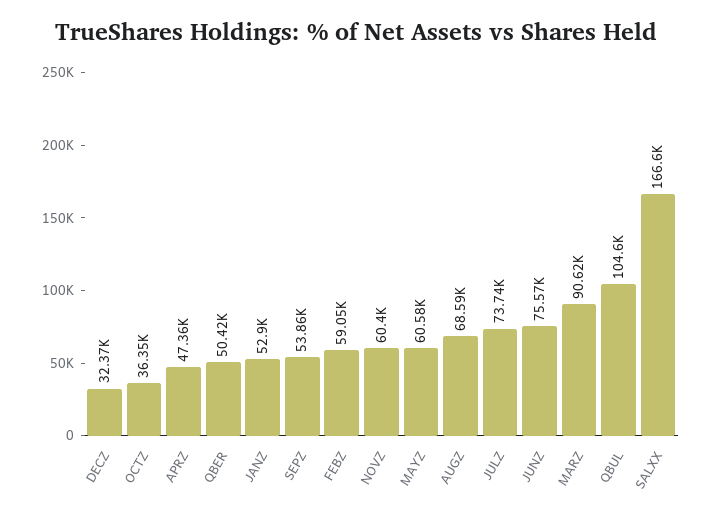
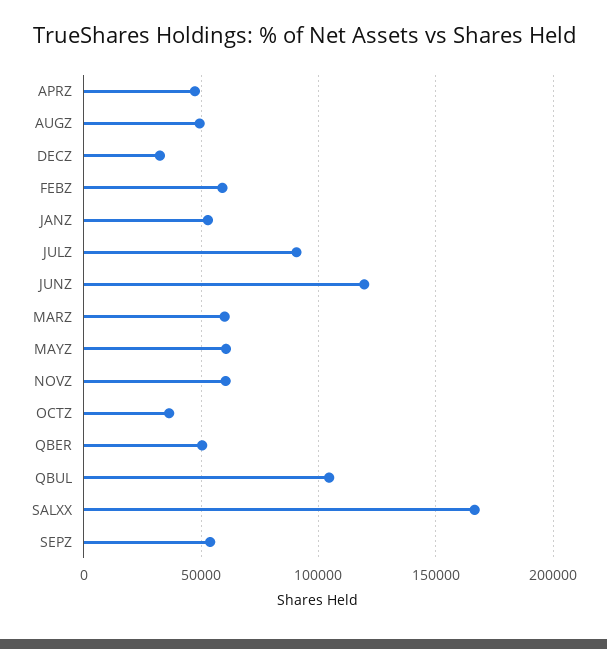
  {
    "DECZ": 32370,
    "OCTZ": 36350,
    "APRZ": 47360,
    "QBER": 50420,
    "JANZ": 52900,
    "SEPZ": 53860,
    "FEBZ": 59050,
    "NOVZ": 60400,
    "MAYZ": 60580,
-   "AUGZ": 68590,
+   "AUGZ": 50000,
-   "JULZ": 73740,
+   "JULZ": 90000,
-   "JUNZ": 75570,
+   "JUNZ": 120000,
-   "MARZ": 90620,
+   "MARZ": 60000,
    "QBUL": 104600,
    "SALXX": 166600
  }

